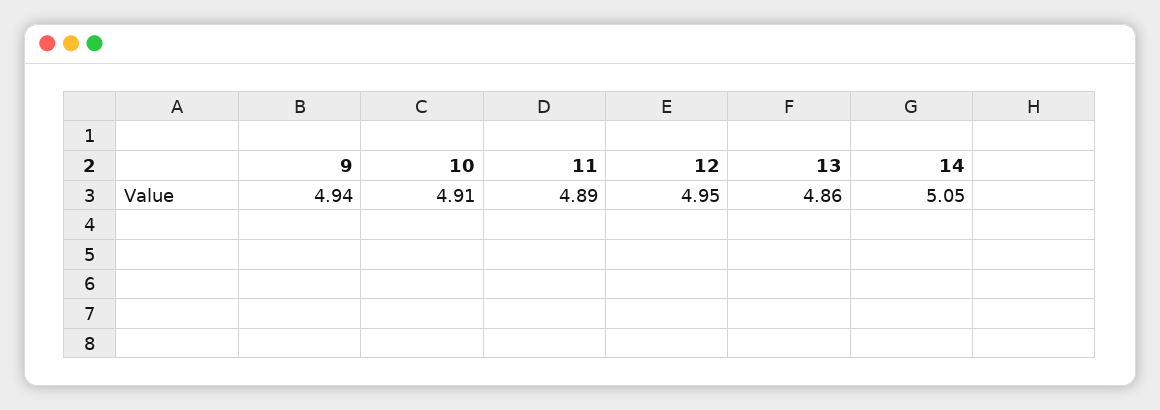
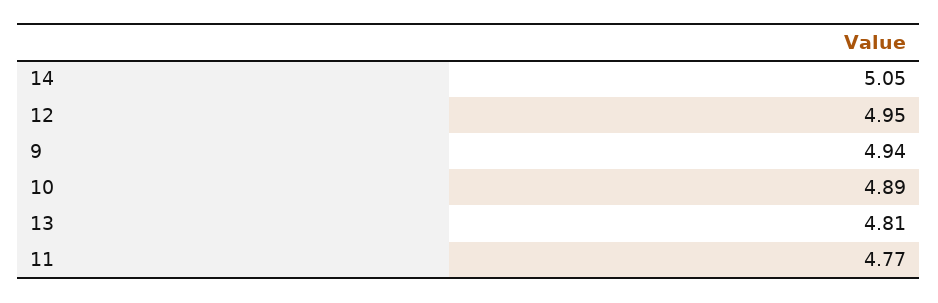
  {
    "9": 4.94,
-   "10": 4.91,
+   "10": 4.89,
-   "11": 4.89,
+   "11": 4.77,
    "12": 4.95,
-   "13": 4.86,
+   "13": 4.81,
    "14": 5.05
  }

